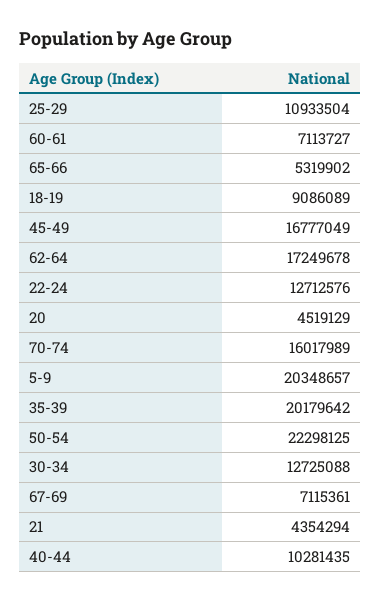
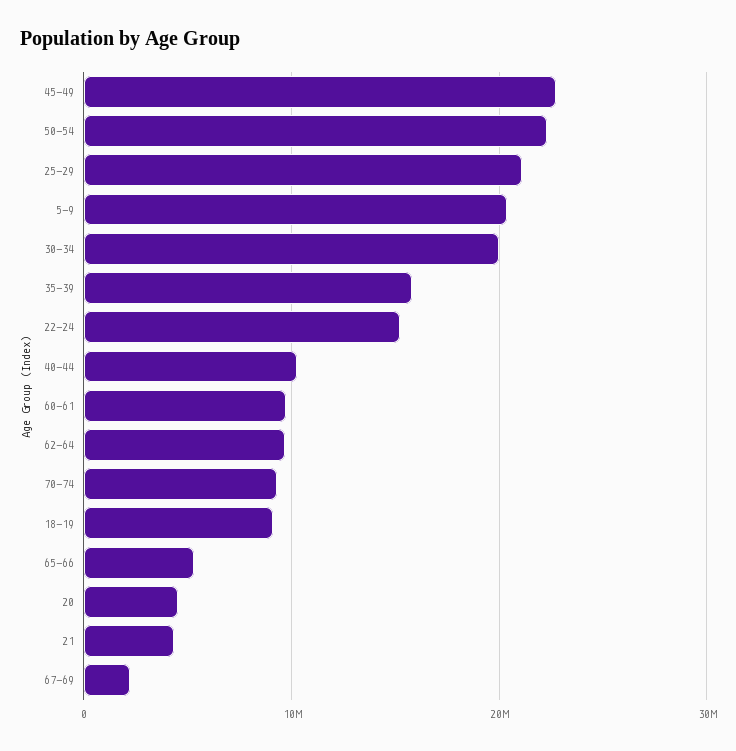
  {
-   "25-29": 10933504,
+   "25-29": 21000000,
-   "60-61": 7113727,
+   "60-61": 10000000,
    "65-66": 5319902,
    "18-19": 9086089,
-   "45-49": 16777049,
+   "45-49": 23000000,
-   "62-64": 17249678,
+   "62-64": 10000000,
-   "22-24": 12712576,
+   "22-24": 15000000,
    "20": 4519129,
-   "70-74": 16017989,
+   "70-74": 9000000,
    "5-9": 20348657,
-   "35-39": 20179642,
+   "35-39": 16000000,
    "50-54": 22298125,
-   "30-34": 12725088,
+   "30-34": 20000000,
-   "67-69": 7115361,
+   "67-69": 2000000,
    "21": 4354294,
    "40-44": 10281435
  }

